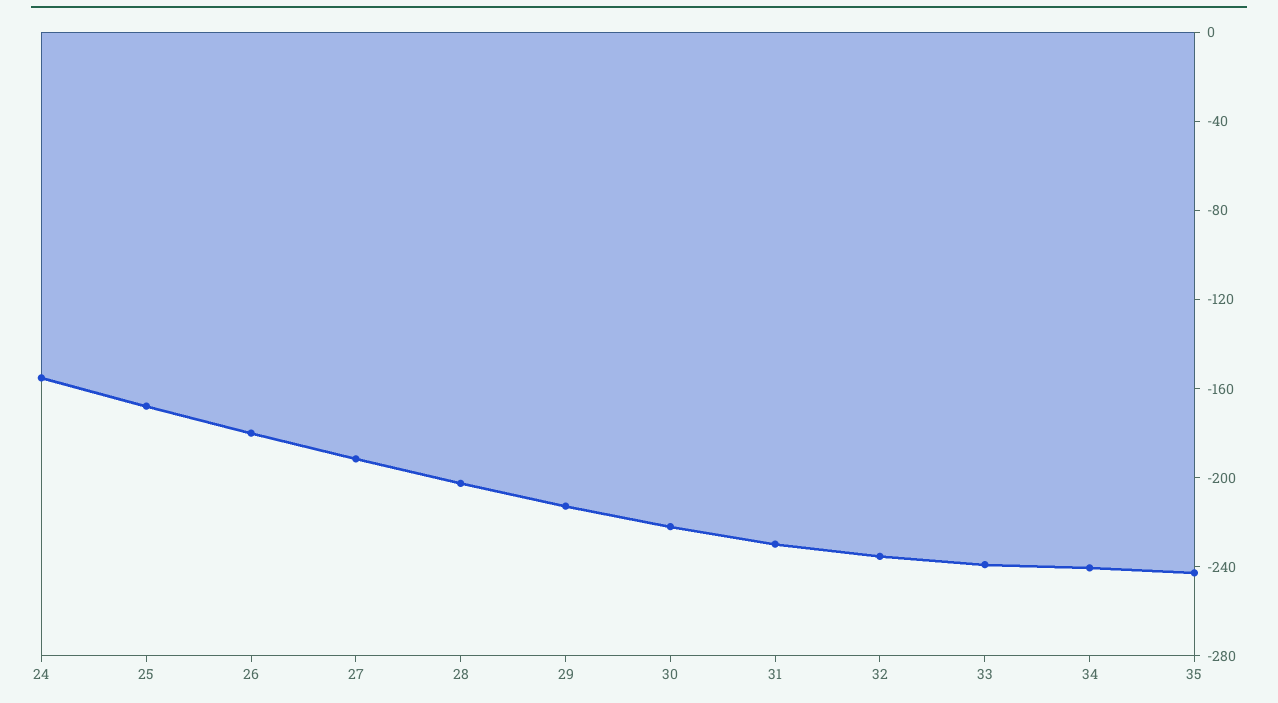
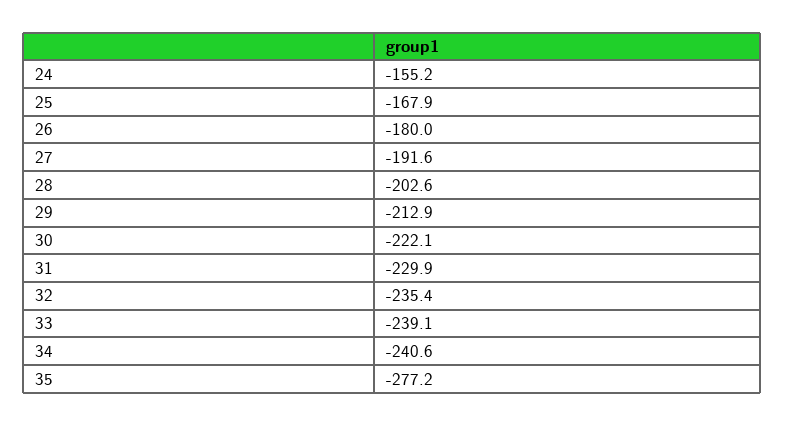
  {
    "24": -155.2,
    "25": -167.9,
    "26": -180,
    "27": -191.6,
    "28": -202.6,
    "29": -212.9,
    "30": -222.1,
    "31": -229.9,
    "32": -235.4,
    "33": -239.1,
    "34": -240.6,
-   "35": -240
+   "35": -277.2
  }

